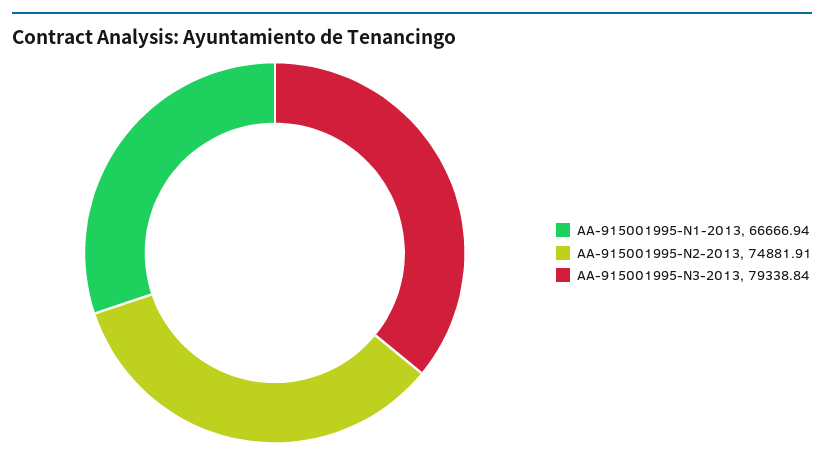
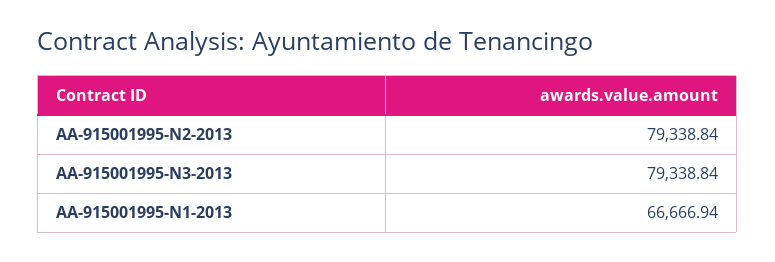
  {
    "AA-915001995-N1-2013": 66666.94,
-   "AA-915001995-N2-2013": 74881.91,
+   "AA-915001995-N2-2013": 79338.84,
    "AA-915001995-N3-2013": 79338.84
  }

